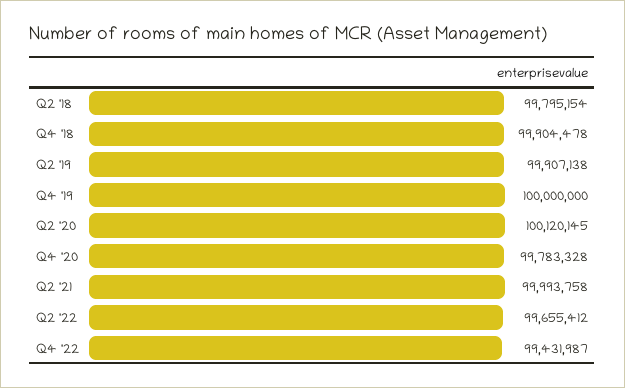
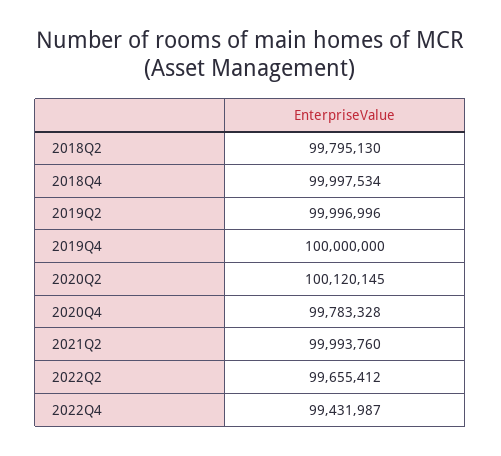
  {
-   "Q2 '18": 99795154,
+   "Q2 '18": 99795130,
-   "Q4 '18": 99904478,
+   "Q4 '18": 99997534,
-   "Q2 '19": 99907138,
+   "Q2 '19": 99996996,
    "Q4 '19": 100000000,
    "Q2 '20": 100120145,
    "Q4 '20": 99783328,
-   "Q2 '21": 99993758,
+   "Q2 '21": 99993760,
    "Q2 '22": 99655412,
    "Q4 '22": 99431987
  }

